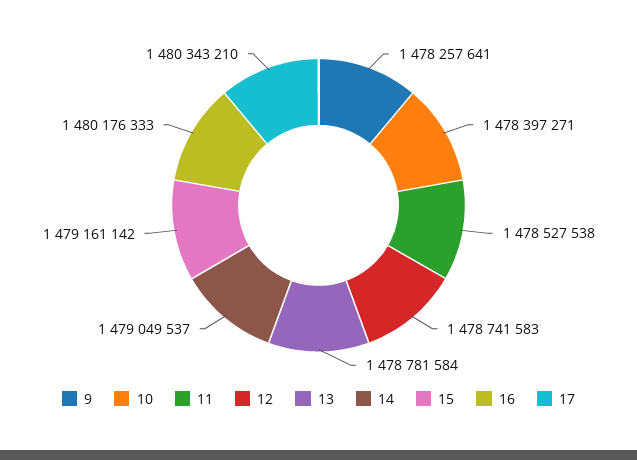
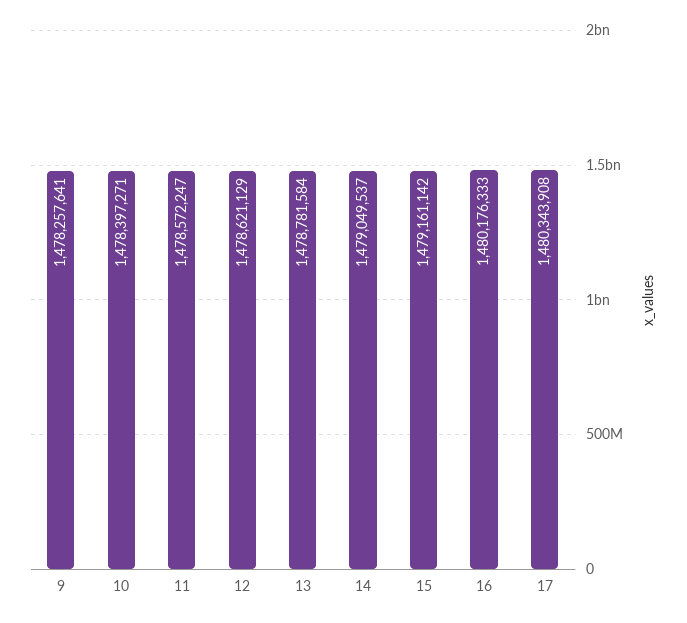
  {
    "9": 1478257641,
    "10": 1478397271,
-   "11": 1478527538,
+   "11": 1478572247,
-   "12": 1478741583,
+   "12": 1478621129,
    "13": 1478781584,
    "14": 1479049537,
    "15": 1479161142,
    "16": 1480176333,
-   "17": 1480343210
+   "17": 1480343908
  }

